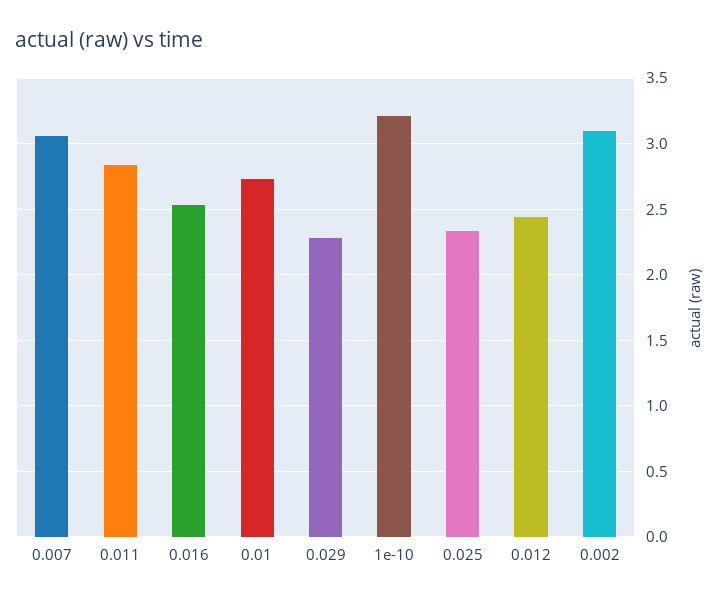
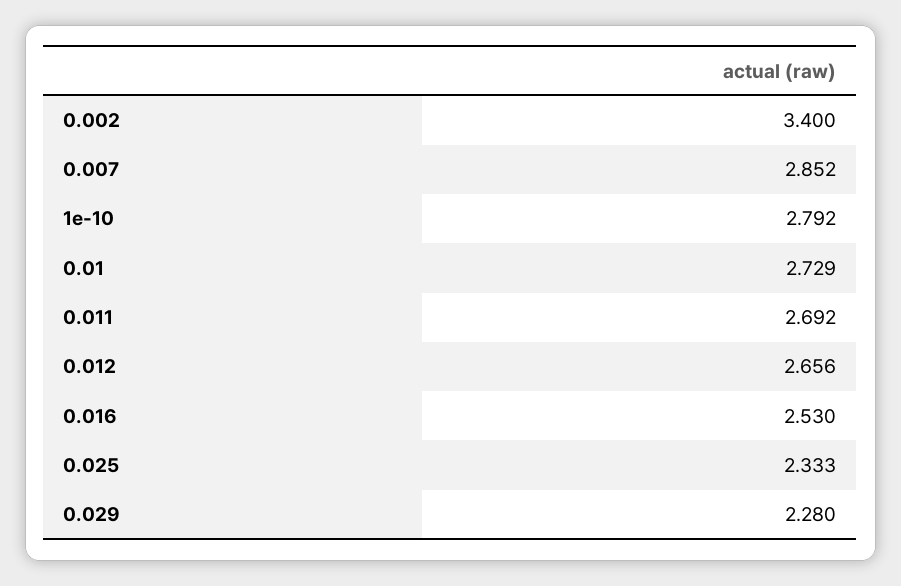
  {
-   "0.007": 3.05,
+   "0.007": 2.852,
-   "0.011": 2.85,
+   "0.011": 2.692,
    "0.016": 2.53,
    "0.01": 2.729,
    "0.029": 2.28,
-   "1e-10": 3.2,
+   "1e-10": 2.792,
    "0.025": 2.333,
-   "0.012": 2.45,
+   "0.012": 2.656,
-   "0.002": 3.1
+   "0.002": 3.4
  }

